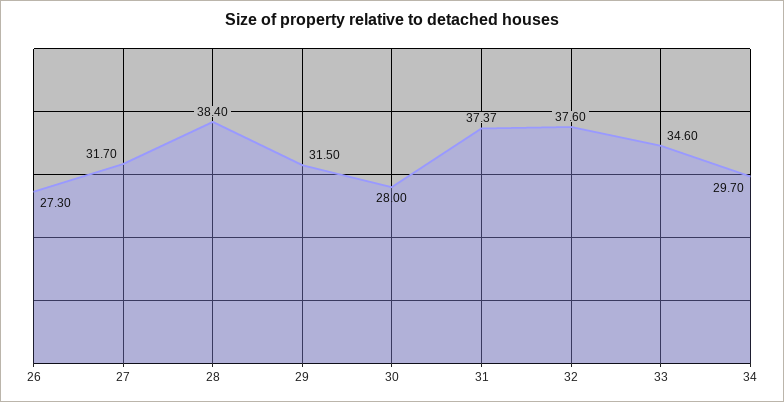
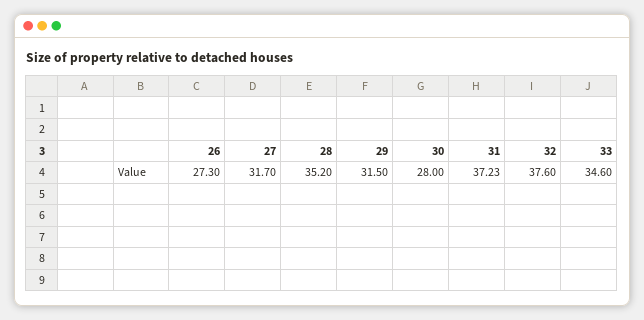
  {
    "26": 27.3,
    "27": 31.7,
-   "28": 38.4,
+   "28": 35.2,
    "29": 31.5,
    "30": 28,
-   "31": 37.37,
+   "31": 37.23,
    "32": 37.6,
-   "33": 34.6,
+   "33": 34.6
-   "34": 29.7
  }

